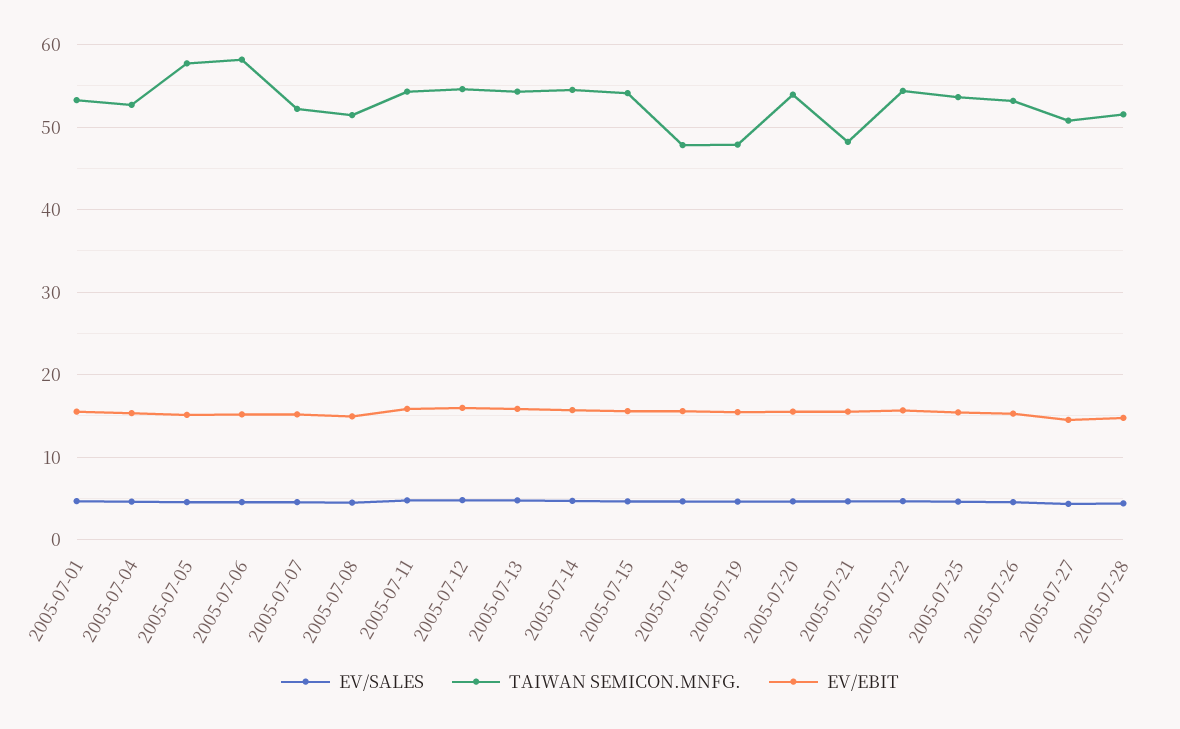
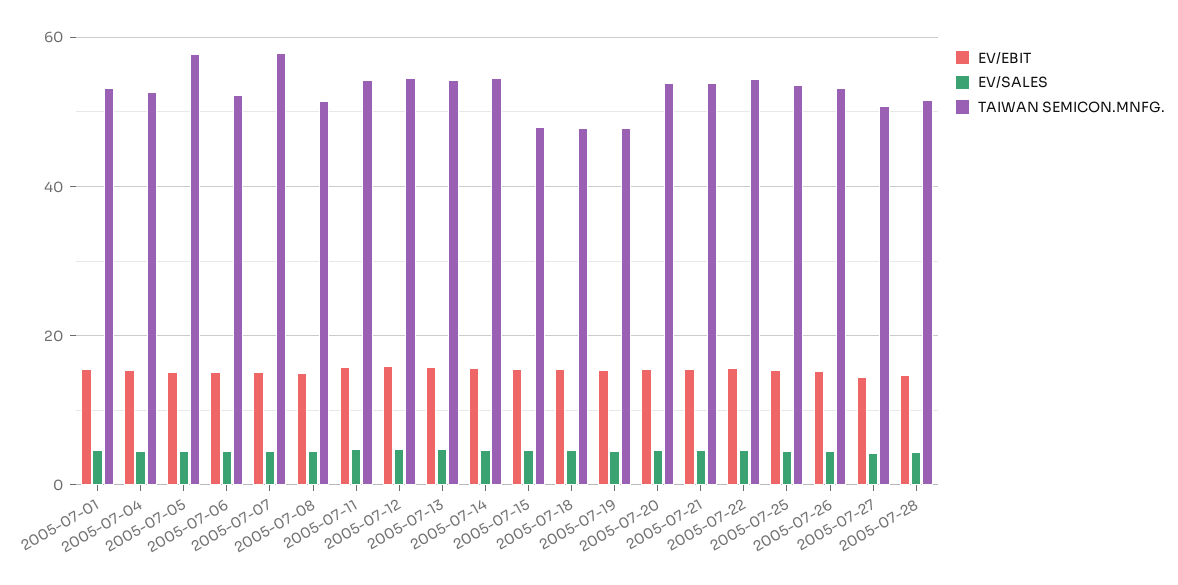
  {
    "EV/SALES": {
      "2005-07-01": 5,
      "2005-07-04": 5,
      "2005-07-05": 5,
      "2005-07-06": 5,
      "2005-07-07": 5,
      "2005-07-08": 4,
      "2005-07-11": 5,
      "2005-07-12": 5,
      "2005-07-13": 5,
      "2005-07-14": 5,
      "2005-07-15": 5,
      "2005-07-18": 5,
      "2005-07-19": 5,
      "2005-07-20": 5,
      "2005-07-21": 5,
      "2005-07-22": 5,
      "2005-07-25": 5,
      "2005-07-26": 5,
      "2005-07-27": 4,
      "2005-07-28": 4
    },
    "TAIWAN SEMICON.MNFG.": {
      "2005-07-01": 53,
      "2005-07-04": 53,
      "2005-07-05": 58,
-     "2005-07-06": 58,
+     "2005-07-06": 52,
-     "2005-07-07": 52,
+     "2005-07-07": 58,
      "2005-07-08": 51,
      "2005-07-11": 54,
      "2005-07-12": 55,
      "2005-07-13": 54,
      "2005-07-14": 55,
-     "2005-07-15": 54,
+     "2005-07-15": 48,
      "2005-07-18": 48,
      "2005-07-19": 48,
      "2005-07-20": 54,
-     "2005-07-21": 48,
+     "2005-07-21": 54,
      "2005-07-22": 54,
      "2005-07-25": 54,
      "2005-07-26": 53,
      "2005-07-27": 51,
      "2005-07-28": 52
    },
    "EV/EBIT": {
      "2005-07-01": 16,
      "2005-07-04": 15,
      "2005-07-05": 15,
      "2005-07-06": 15,
      "2005-07-07": 15,
      "2005-07-08": 15,
      "2005-07-11": 16,
      "2005-07-12": 16,
      "2005-07-13": 16,
      "2005-07-14": 16,
      "2005-07-15": 16,
      "2005-07-18": 16,
      "2005-07-19": 15,
      "2005-07-20": 16,
      "2005-07-21": 16,
      "2005-07-22": 16,
      "2005-07-25": 15,
      "2005-07-26": 15,
      "2005-07-27": 15,
      "2005-07-28": 15
    }
  }

